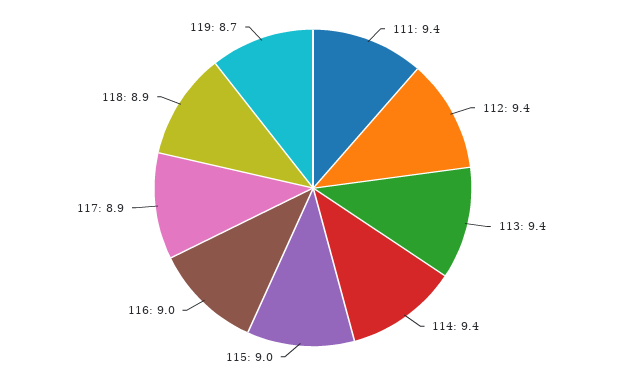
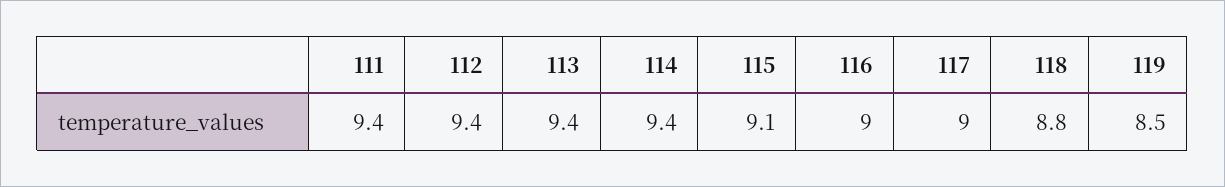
  {
    "111": 9.4,
    "112": 9.4,
    "113": 9.4,
    "114": 9.4,
-   "115": 9,
+   "115": 9.1,
    "116": 9,
-   "117": 8.9,
+   "117": 9,
-   "118": 8.9,
+   "118": 8.8,
-   "119": 8.7
+   "119": 8.5
  }

